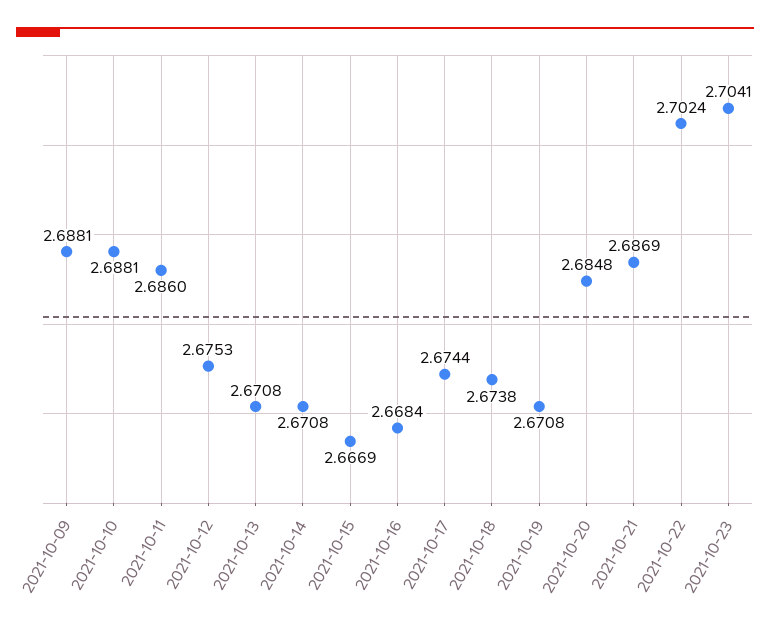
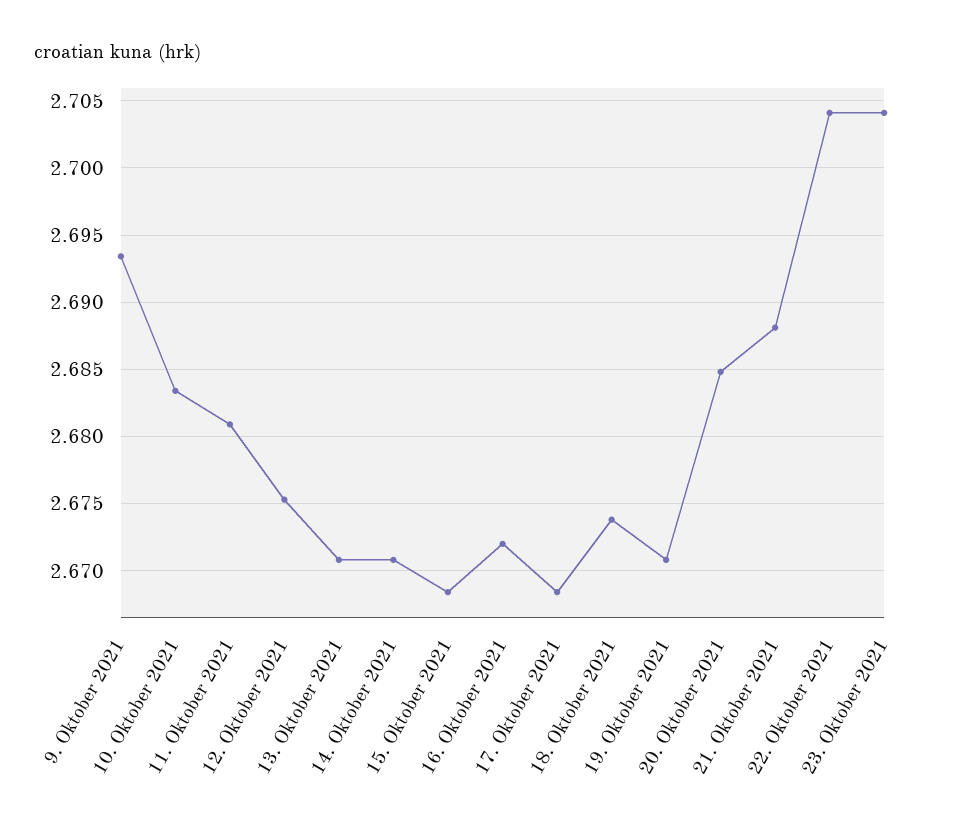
  {
-   "2021-10-09": 2.6881,
+   "2021-10-09": 2.6935,
-   "2021-10-10": 2.6881,
+   "2021-10-10": 2.6835,
-   "2021-10-11": 2.686,
+   "2021-10-11": 2.681,
    "2021-10-12": 2.6753,
    "2021-10-13": 2.6708,
    "2021-10-14": 2.6708,
-   "2021-10-15": 2.6669,
+   "2021-10-15": 2.6685,
-   "2021-10-16": 2.6684,
+   "2021-10-16": 2.672,
-   "2021-10-17": 2.6744,
+   "2021-10-17": 2.6685,
    "2021-10-18": 2.6738,
    "2021-10-19": 2.6708,
    "2021-10-20": 2.6848,
-   "2021-10-21": 2.6869,
+   "2021-10-21": 2.688,
-   "2021-10-22": 2.7024,
+   "2021-10-22": 2.704,
    "2021-10-23": 2.7041
  }

